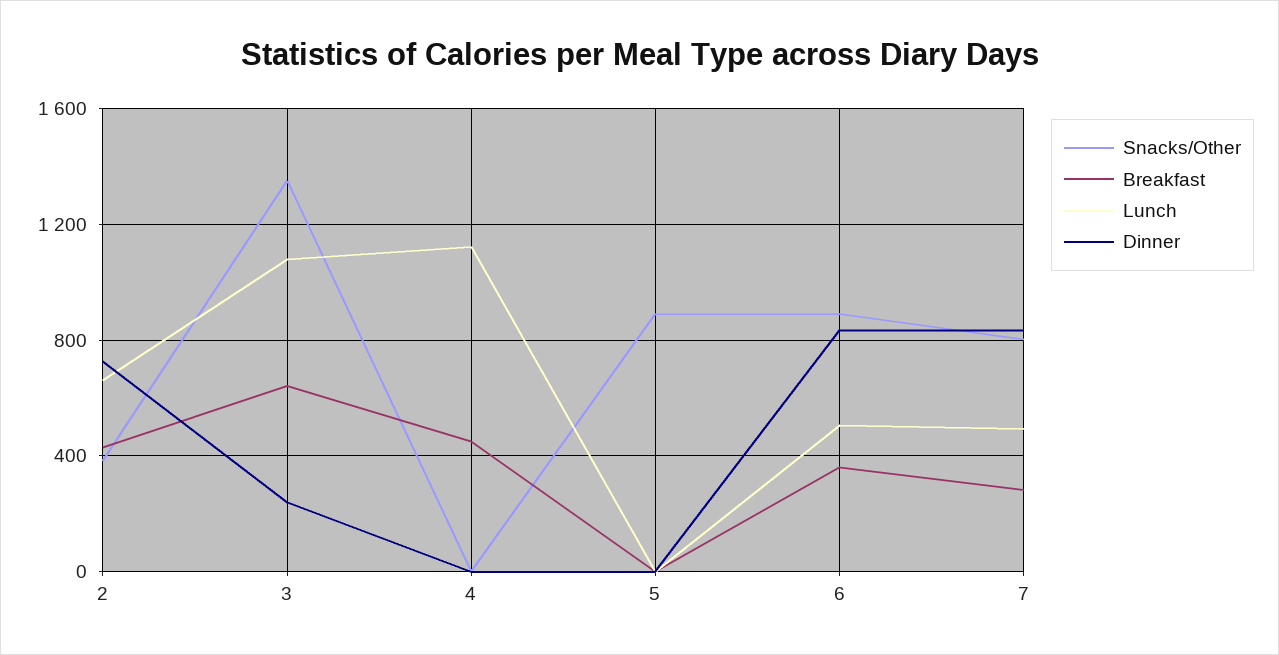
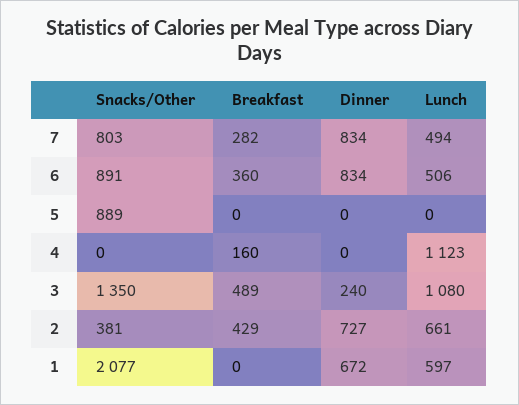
  {
    "Snacks/Other": {
      "2": 381,
      "3": 1350,
      "4": 0,
      "5": 889,
      "6": 891,
-     "7": 803
+     "7": 803,
+     "1": 2077
    },
    "Breakfast": {
      "2": 429,
-     "3": 650,
+     "3": 489,
-     "4": 450,
+     "4": 160,
      "5": 0,
      "6": 360,
-     "7": 282
+     "7": 282,
+     "1": 0
    },
    "Lunch": {
      "2": 661,
      "3": 1080,
      "4": 1123,
      "5": 0,
      "6": 506,
-     "7": 494
+     "7": 494,
+     "1": 597
    },
    "Dinner": {
      "2": 727,
      "3": 240,
      "4": 0,
      "5": 0,
      "6": 834,
-     "7": 834
+     "7": 834,
+     "1": 672
    }
  }

